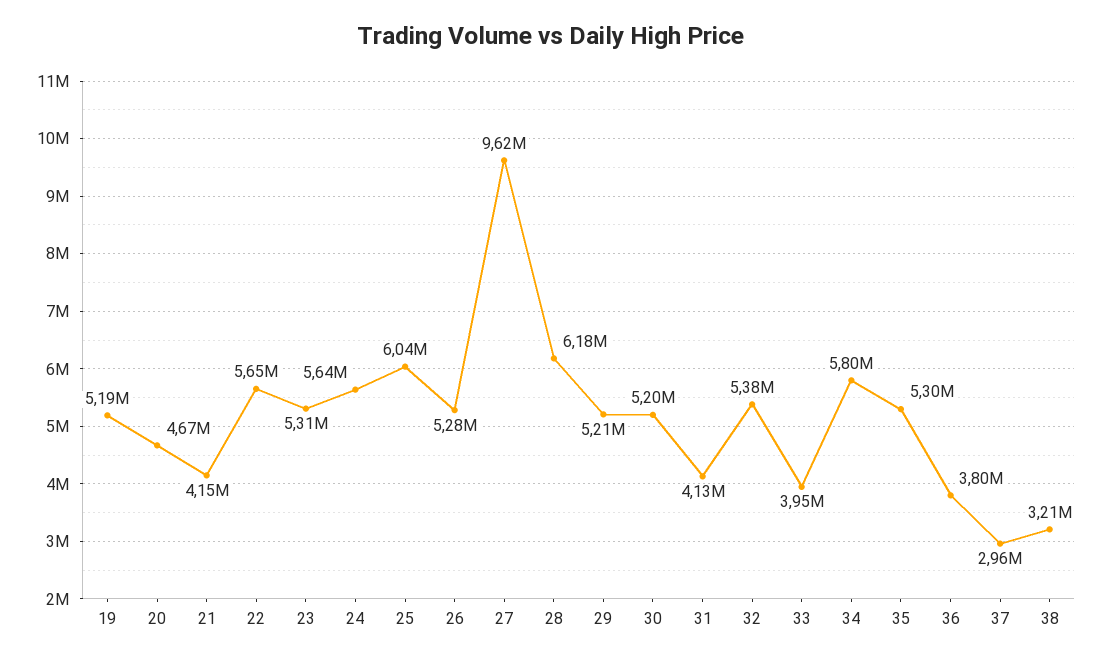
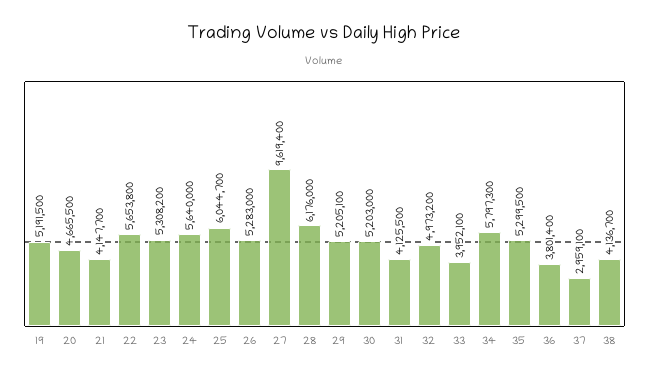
  {
    "19": 5191500,
    "20": 4665500,
    "21": 4147700,
    "22": 5653800,
    "23": 5308200,
    "24": 5640000,
    "25": 6044700,
    "26": 5283000,
    "27": 9619400,
    "28": 6176000,
    "29": 5205100,
    "30": 5203000,
    "31": 4125500,
-   "32": 5380000,
+   "32": 4973200,
    "33": 3952100,
    "34": 5797300,
    "35": 5299500,
    "36": 3801400,
    "37": 2959100,
-   "38": 3210000
+   "38": 4136700
  }

